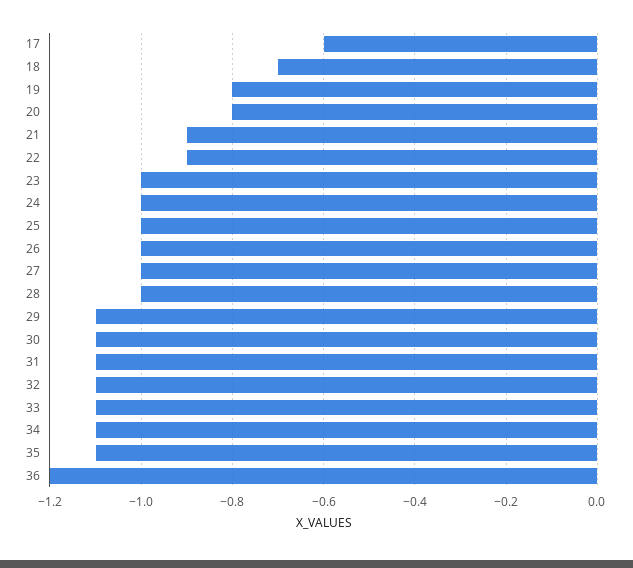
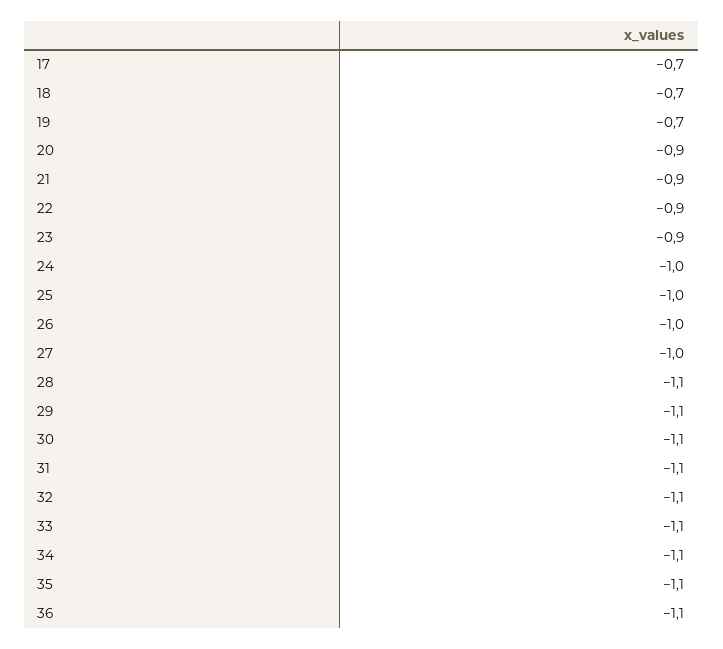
  {
-   "17": -0.6,
+   "17": -0.7,
    "18": -0.7,
-   "19": -0.8,
+   "19": -0.7,
-   "20": -0.8,
+   "20": -0.9,
    "21": -0.9,
    "22": -0.9,
-   "23": -1,
+   "23": -0.9,
    "24": -1,
    "25": -1,
    "26": -1,
    "27": -1,
-   "28": -1,
+   "28": -1.1,
    "29": -1.1,
    "30": -1.1,
    "31": -1.1,
    "32": -1.1,
    "33": -1.1,
    "34": -1.1,
    "35": -1.1,
-   "36": -1.2
+   "36": -1.1
  }

